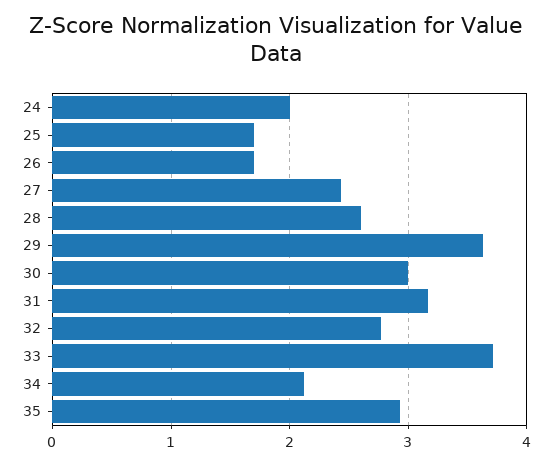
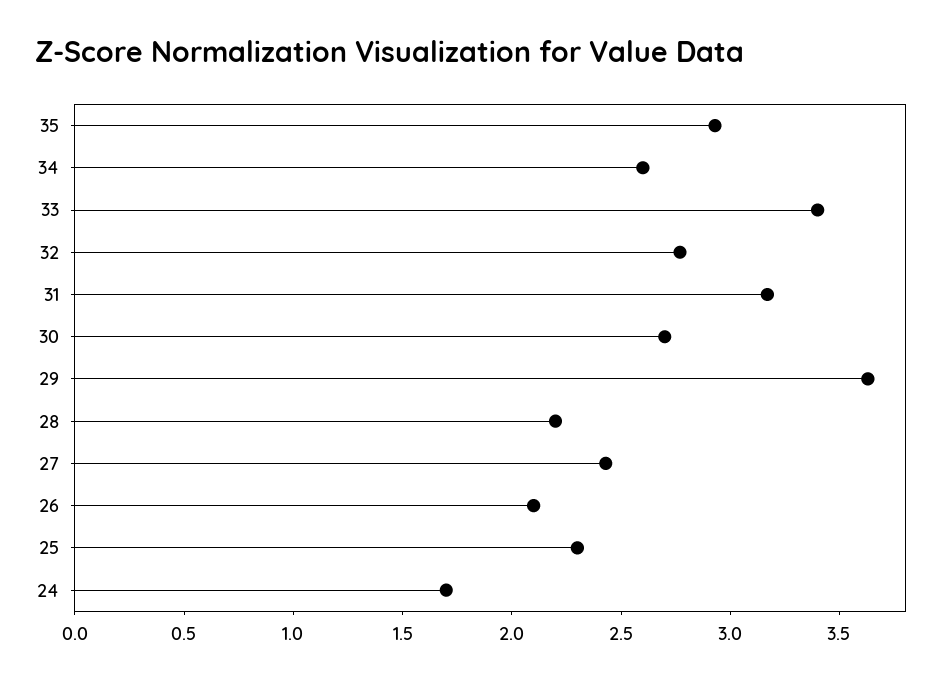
  {
-   "24": 2,
+   "24": 1.7,
-   "25": 1.7,
+   "25": 2.3,
-   "26": 1.7,
+   "26": 2.1,
    "27": 2.4,
-   "28": 2.6,
+   "28": 2.2,
    "29": 3.6,
-   "30": 3,
+   "30": 2.7,
    "31": 3.2,
    "32": 2.8,
-   "33": 3.7,
+   "33": 3.4,
-   "34": 2.1,
+   "34": 2.6,
    "35": 2.9
  }

